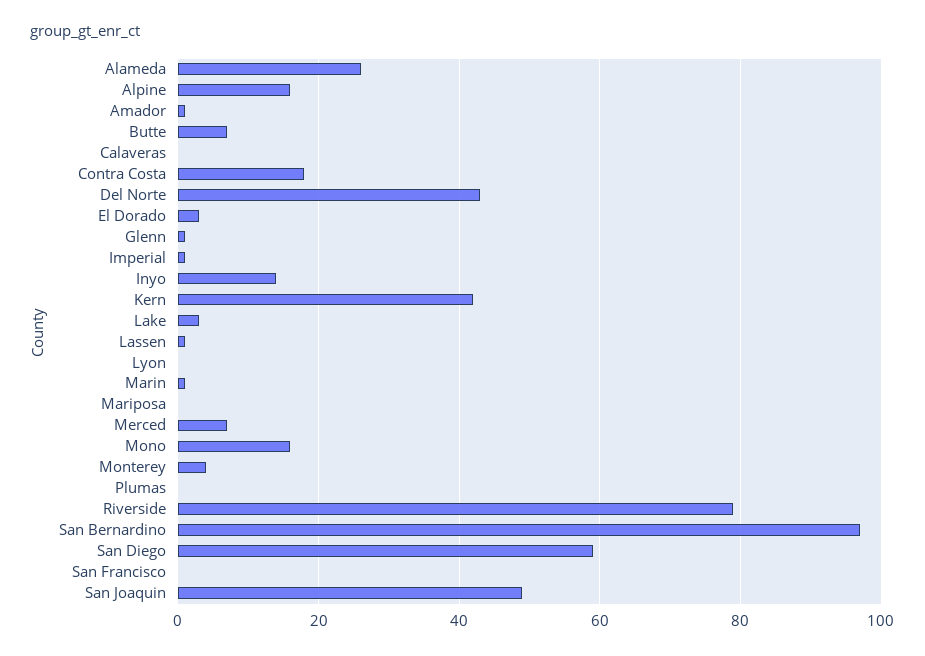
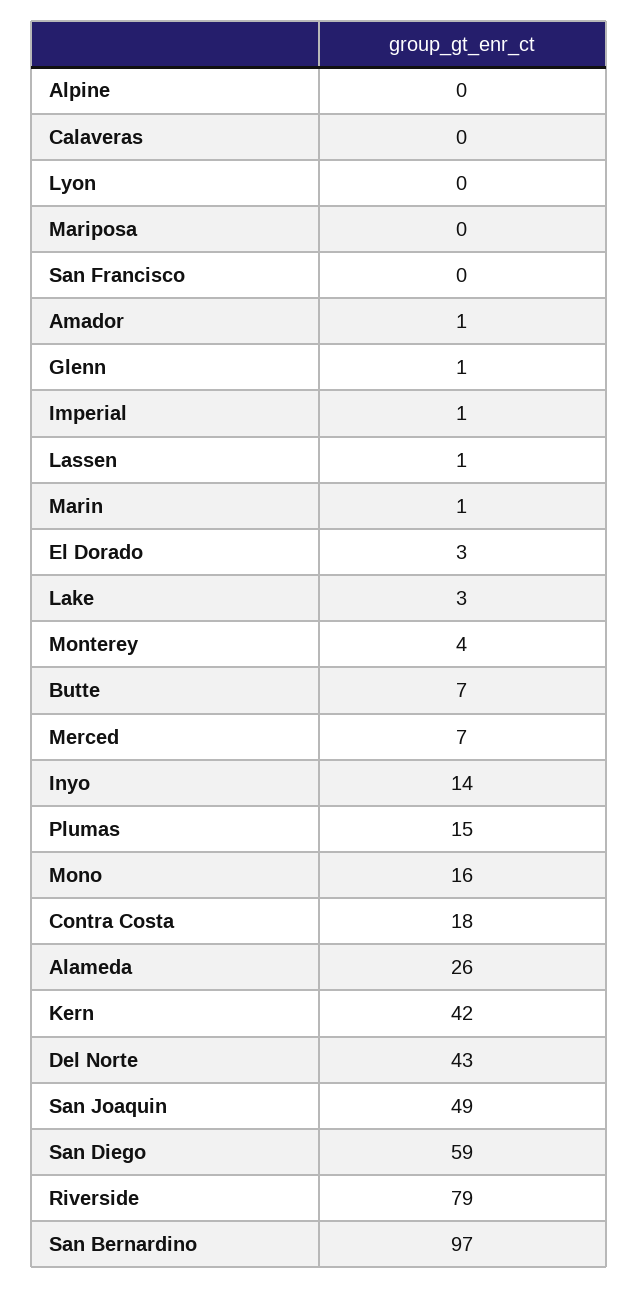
  {
    "Alameda": 26,
-   "Alpine": 15,
+   "Alpine": 0,
    "Amador": 1,
    "Butte": 7,
    "Calaveras": 0,
    "Contra Costa": 18,
    "Del Norte": 43,
    "El Dorado": 3,
    "Glenn": 1,
    "Imperial": 1,
    "Inyo": 14,
    "Kern": 42,
    "Lake": 3,
    "Lassen": 1,
    "Lyon": 0,
    "Marin": 1,
    "Mariposa": 0,
    "Merced": 7,
    "Mono": 16,
    "Monterey": 4,
-   "Plumas": 0,
+   "Plumas": 15,
    "Riverside": 79,
    "San Bernardino": 97,
    "San Diego": 59,
    "San Francisco": 0,
    "San Joaquin": 49
  }

